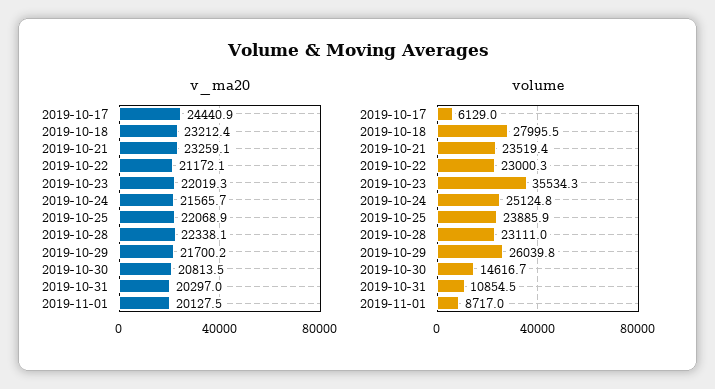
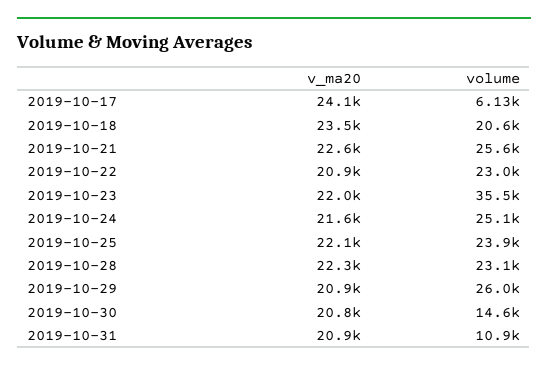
  {
    "v_ma20": {
-     "2019-10-17": 24440.9,
+     "2019-10-17": 24100,
-     "2019-10-18": 23212.4,
+     "2019-10-18": 23500,
-     "2019-10-21": 23259.1,
+     "2019-10-21": 22600,
-     "2019-10-22": 21172.1,
+     "2019-10-22": 20900,
      "2019-10-23": 22019.3,
      "2019-10-24": 21565.7,
      "2019-10-25": 22068.9,
      "2019-10-28": 22338.1,
-     "2019-10-29": 21700.2,
+     "2019-10-29": 20900,
      "2019-10-30": 20813.5,
-     "2019-10-31": 20297,
+     "2019-10-31": 20900
-     "2019-11-01": 20127.5
    },
    "volume": {
      "2019-10-17": 6129,
-     "2019-10-18": 27995.5,
+     "2019-10-18": 20600,
-     "2019-10-21": 23519.4,
+     "2019-10-21": 25600,
      "2019-10-22": 23000.3,
      "2019-10-23": 35534.3,
      "2019-10-24": 25124.8,
      "2019-10-25": 23885.9,
      "2019-10-28": 23111,
      "2019-10-29": 26039.8,
      "2019-10-30": 14616.7,
-     "2019-10-31": 10854.5,
+     "2019-10-31": 10854.5
-     "2019-11-01": 8717
    }
  }

